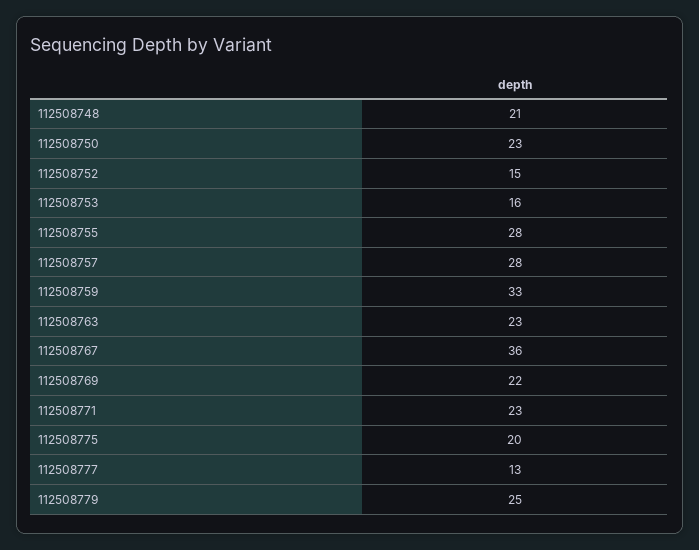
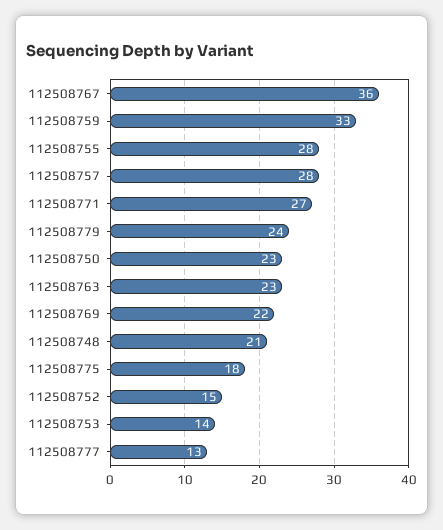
  {
    "112508748": 21,
    "112508750": 23,
    "112508752": 15,
-   "112508753": 16,
+   "112508753": 14,
    "112508755": 28,
    "112508757": 28,
    "112508759": 33,
    "112508763": 23,
    "112508767": 36,
    "112508769": 22,
-   "112508771": 23,
+   "112508771": 27,
-   "112508775": 20,
+   "112508775": 18,
    "112508777": 13,
-   "112508779": 25
+   "112508779": 24
  }

